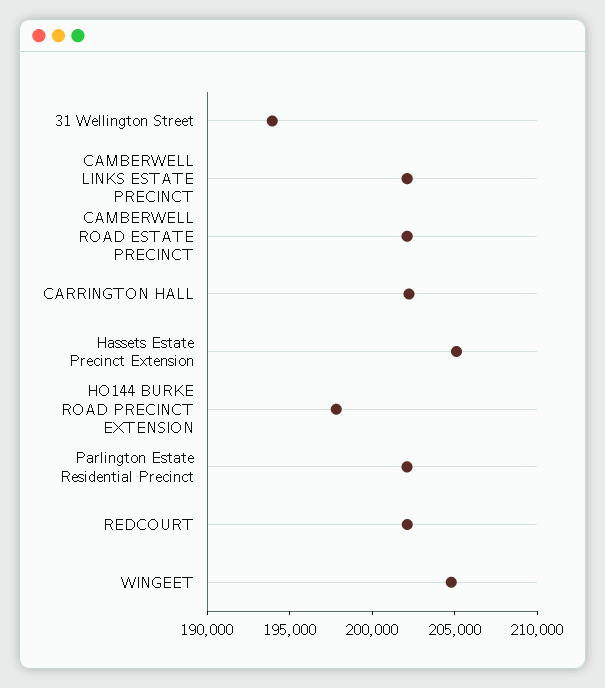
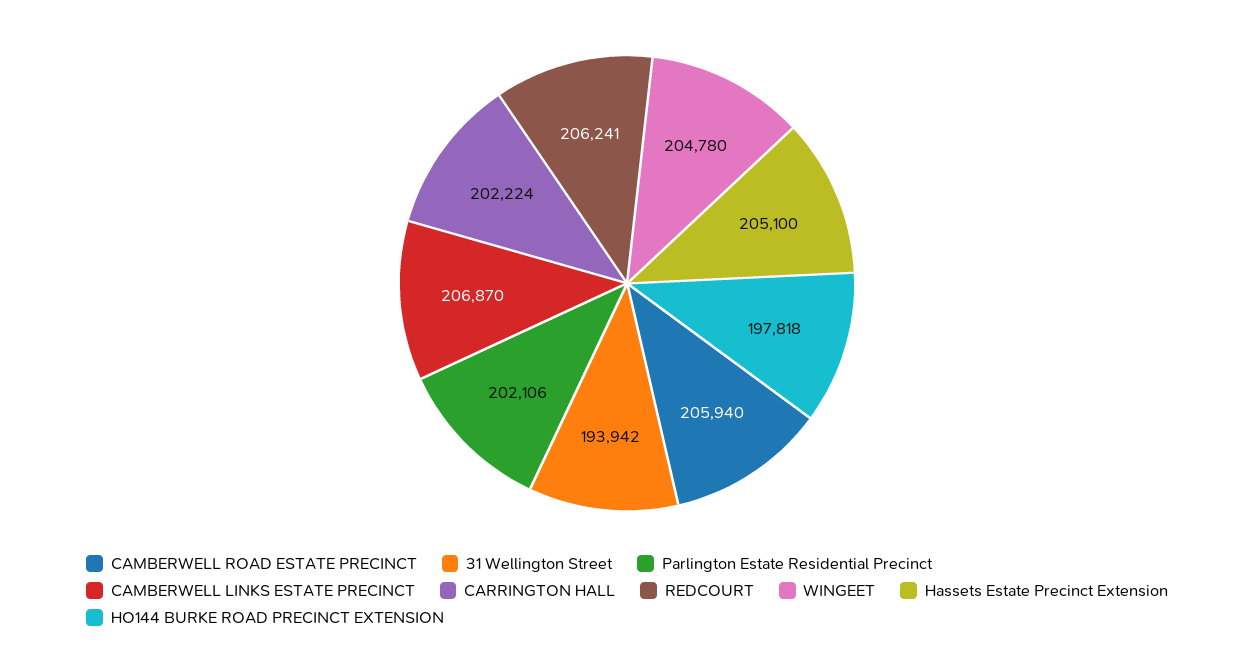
  {
    "31 Wellington Street": 193942,
-   "CAMBERWELL LINKS ESTATE PRECINCT": 202000,
+   "CAMBERWELL LINKS ESTATE PRECINCT": 206870,
-   "CAMBERWELL ROAD ESTATE PRECINCT": 202000,
+   "CAMBERWELL ROAD ESTATE PRECINCT": 205940,
    "CARRINGTON HALL": 202224,
    "Hassets Estate Precinct Extension": 205100,
    "HO144 BURKE ROAD PRECINCT EXTENSION": 197818,
    "Parlington Estate Residential Precinct": 202106,
-   "REDCOURT": 202000,
+   "REDCOURT": 206241,
    "WINGEET": 204780
  }

